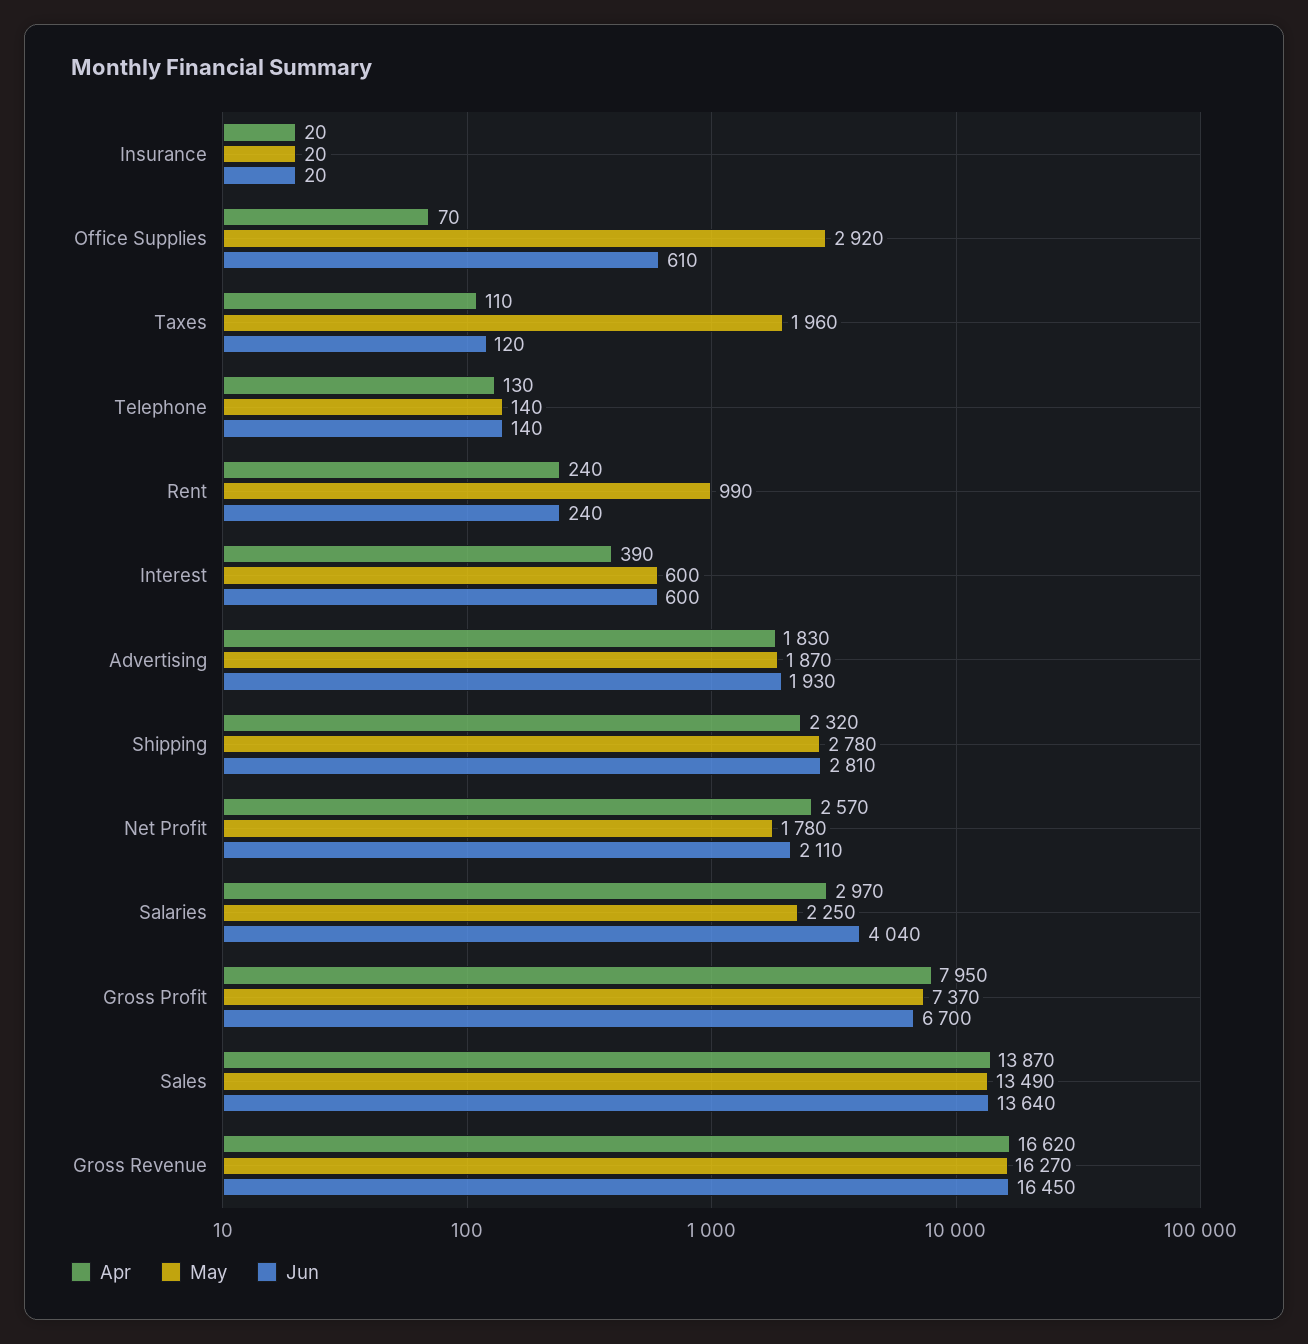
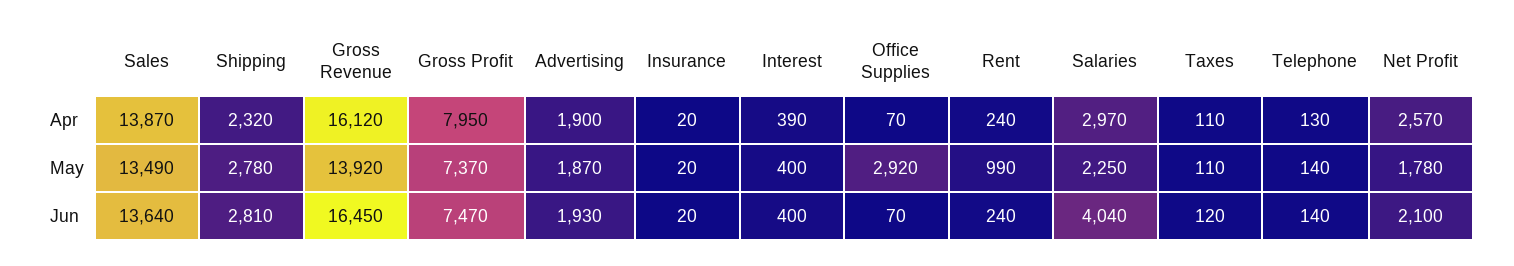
  {
    "Apr": {
      "Insurance": 20,
      "Office Supplies": 70,
      "Taxes": 110,
      "Telephone": 130,
      "Rent": 240,
      "Interest": 390,
-     "Advertising": 1830,
+     "Advertising": 1900,
      "Shipping": 2320,
      "Net Profit": 2570,
      "Salaries": 2970,
      "Gross Profit": 7950,
      "Sales": 13870,
-     "Gross Revenue": 16620
+     "Gross Revenue": 16120
    },
    "May": {
      "Insurance": 20,
      "Office Supplies": 2920,
-     "Taxes": 1960,
+     "Taxes": 110,
      "Telephone": 140,
      "Rent": 990,
-     "Interest": 600,
+     "Interest": 400,
      "Advertising": 1870,
      "Shipping": 2780,
      "Net Profit": 1780,
      "Salaries": 2250,
      "Gross Profit": 7370,
      "Sales": 13490,
-     "Gross Revenue": 16270
+     "Gross Revenue": 13920
    },
    "Jun": {
      "Insurance": 20,
-     "Office Supplies": 610,
+     "Office Supplies": 70,
      "Taxes": 120,
      "Telephone": 140,
      "Rent": 240,
-     "Interest": 600,
+     "Interest": 400,
      "Advertising": 1930,
      "Shipping": 2810,
-     "Net Profit": 2110,
+     "Net Profit": 2100,
      "Salaries": 4040,
-     "Gross Profit": 6700,
+     "Gross Profit": 7470,
      "Sales": 13640,
      "Gross Revenue": 16450
    }
  }

